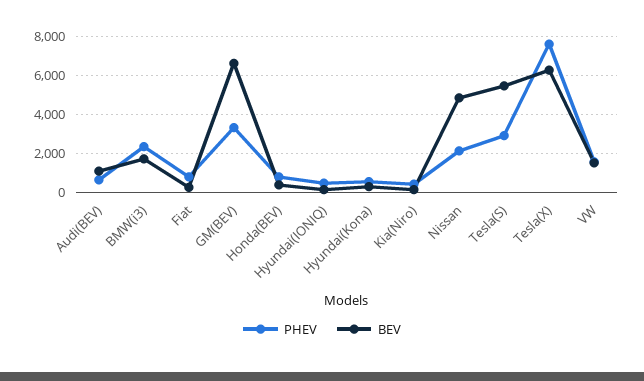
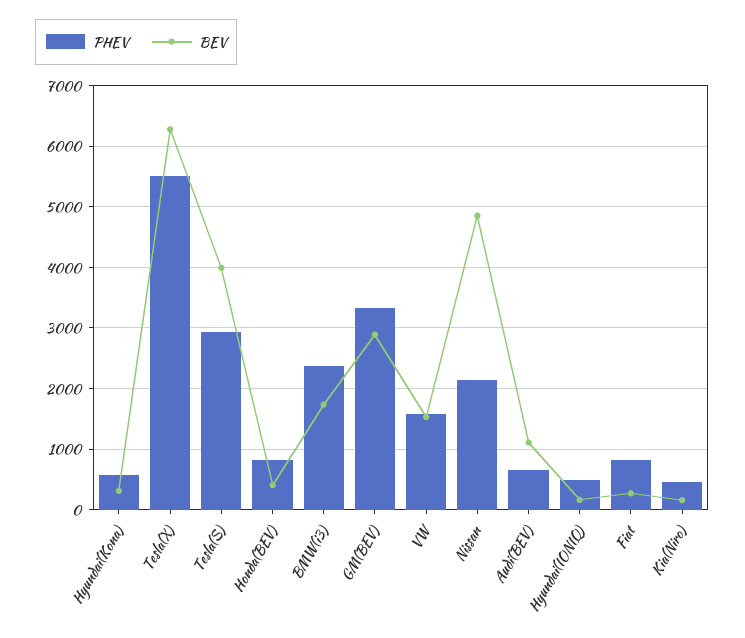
  {
    "PHEV": {
      "Audi(BEV)": 700,
      "BMW(i3)": 2400,
      "Fiat": 800,
      "GM(BEV)": 3300,
      "Honda(BEV)": 800,
      "Hyundai(IONIQ)": 500,
      "Hyundai(Kona)": 600,
      "Kia(Niro)": 500,
      "Nissan": 2100,
      "Tesla(S)": 2900,
-     "Tesla(X)": 7500,
+     "Tesla(X)": 5500,
      "VW": 1600
    },
    "BEV": {
      "Audi(BEV)": 1100,
      "BMW(i3)": 1700,
      "Fiat": 300,
-     "GM(BEV)": 6500,
+     "GM(BEV)": 2900,
      "Honda(BEV)": 400,
      "Hyundai(IONIQ)": 200,
      "Hyundai(Kona)": 300,
      "Kia(Niro)": 200,
      "Nissan": 4900,
-     "Tesla(S)": 5500,
+     "Tesla(S)": 4000,
      "Tesla(X)": 6300,
      "VW": 1500
    }
  }

